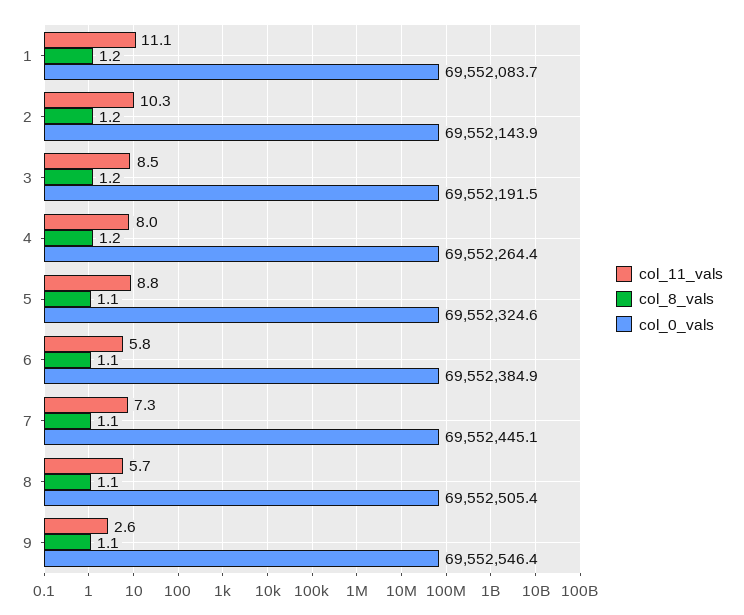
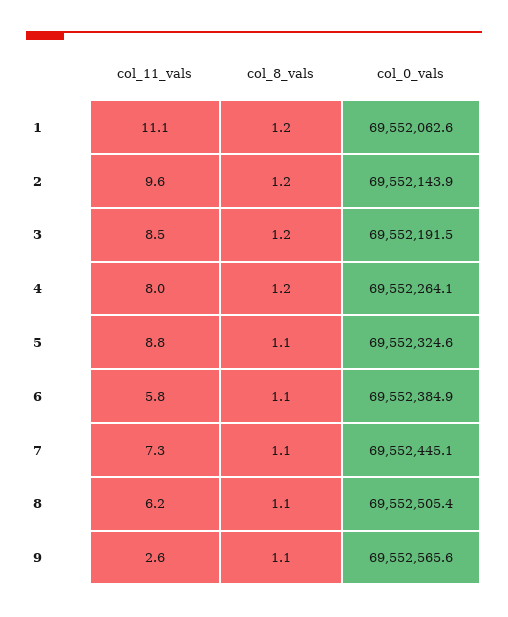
  {
    "col_11_vals": {
      "1": 11.1,
-     "2": 10.3,
+     "2": 9.6,
      "3": 8.5,
      "4": 8,
      "5": 8.8,
      "6": 5.8,
      "7": 7.3,
-     "8": 5.7,
+     "8": 6.2,
      "9": 2.6
    },
    "col_8_vals": {
      "1": 1.2,
      "2": 1.2,
      "3": 1.2,
      "4": 1.2,
      "5": 1.1,
      "6": 1.1,
      "7": 1.1,
      "8": 1.1,
      "9": 1.1
    },
    "col_0_vals": {
-     "1": 69552083.7,
+     "1": 69552062.6,
      "2": 69552143.9,
      "3": 69552191.5,
-     "4": 69552264.4,
+     "4": 69552264.1,
      "5": 69552324.6,
      "6": 69552384.9,
      "7": 69552445.1,
      "8": 69552505.4,
-     "9": 69552546.4
+     "9": 69552565.6
    }
  }

